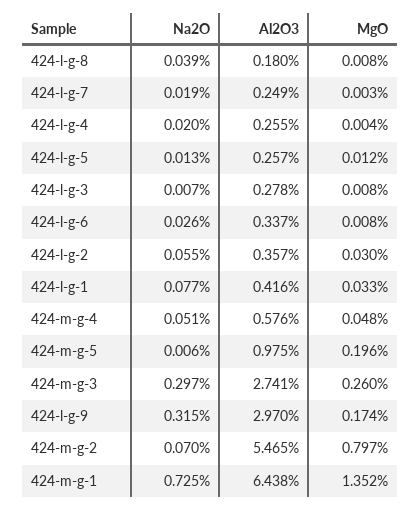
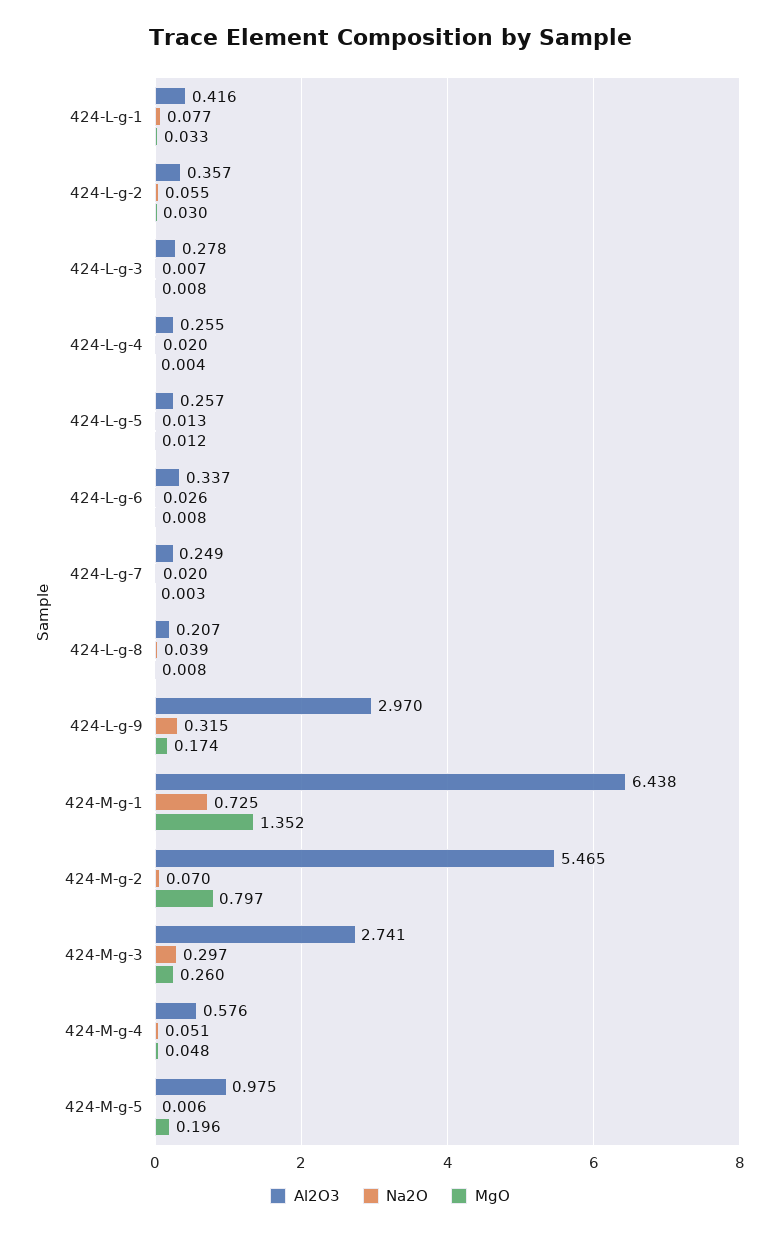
  {
    "Na2O": {
      "424-l-g-8": 0.039,
-     "424-l-g-7": 0.019,
+     "424-l-g-7": 0.02,
      "424-l-g-4": 0.02,
      "424-l-g-5": 0.013,
      "424-l-g-3": 0.007,
      "424-l-g-6": 0.026,
      "424-l-g-2": 0.055,
      "424-l-g-1": 0.077,
      "424-m-g-4": 0.051,
      "424-m-g-5": 0.006,
      "424-m-g-3": 0.297,
      "424-l-g-9": 0.315,
      "424-m-g-2": 0.07,
      "424-m-g-1": 0.725
    },
    "Al2O3": {
-     "424-l-g-8": 0.18,
+     "424-l-g-8": 0.207,
      "424-l-g-7": 0.249,
      "424-l-g-4": 0.255,
      "424-l-g-5": 0.257,
      "424-l-g-3": 0.278,
      "424-l-g-6": 0.337,
      "424-l-g-2": 0.357,
      "424-l-g-1": 0.416,
      "424-m-g-4": 0.576,
      "424-m-g-5": 0.975,
      "424-m-g-3": 2.741,
      "424-l-g-9": 2.97,
      "424-m-g-2": 5.465,
      "424-m-g-1": 6.438
    },
    "MgO": {
      "424-l-g-8": 0.008,
      "424-l-g-7": 0.003,
      "424-l-g-4": 0.004,
      "424-l-g-5": 0.012,
      "424-l-g-3": 0.008,
      "424-l-g-6": 0.008,
      "424-l-g-2": 0.03,
      "424-l-g-1": 0.033,
      "424-m-g-4": 0.048,
      "424-m-g-5": 0.196,
      "424-m-g-3": 0.26,
      "424-l-g-9": 0.174,
      "424-m-g-2": 0.797,
      "424-m-g-1": 1.352
    }
  }

